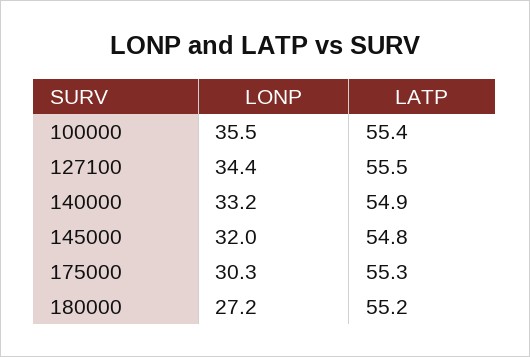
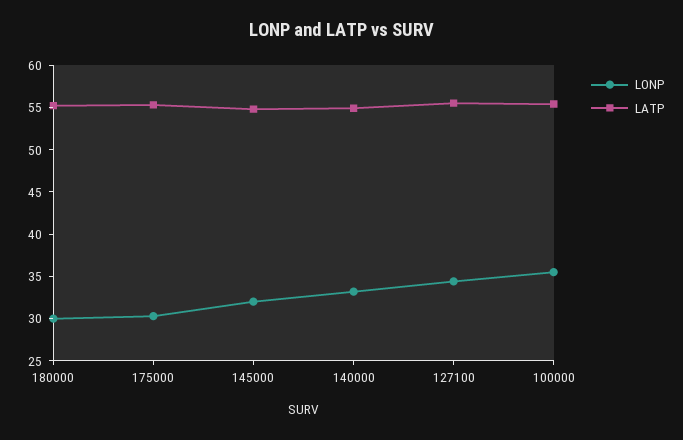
  {
    "LONP": {
      "100000": 35.5,
      "127100": 34.4,
      "140000": 33.2,
      "145000": 32,
      "175000": 30.3,
-     "180000": 27.2
+     "180000": 30
    },
    "LATP": {
      "100000": 55.4,
      "127100": 55.5,
      "140000": 54.9,
      "145000": 54.8,
      "175000": 55.3,
      "180000": 55.2
    }
  }

